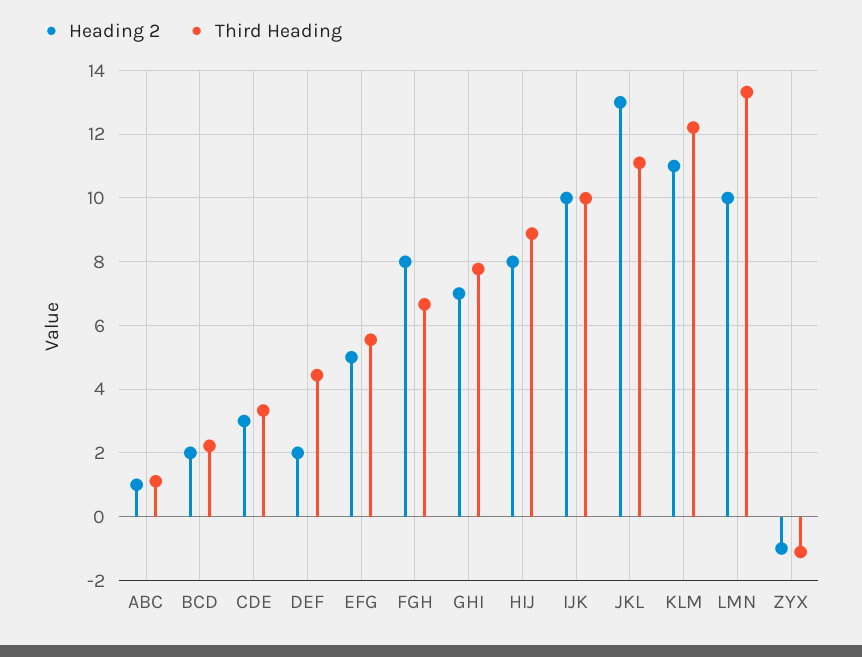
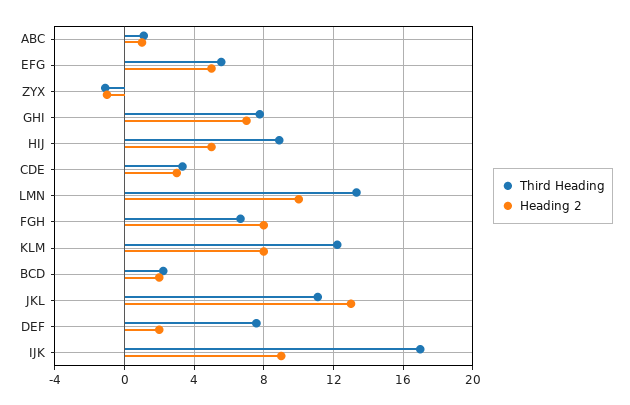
  {
    "Heading 2": {
      "ABC": 1,
      "BCD": 2,
      "CDE": 3,
      "DEF": 2,
      "EFG": 5,
      "FGH": 8,
      "GHI": 7,
-     "HIJ": 8,
+     "HIJ": 5,
-     "IJK": 10,
+     "IJK": 9,
      "JKL": 13,
-     "KLM": 11,
+     "KLM": 8,
      "LMN": 10,
      "ZYX": -1
    },
    "Third Heading": {
      "ABC": 1.2,
      "BCD": 2.2,
      "CDE": 3.4,
-     "DEF": 4.4,
+     "DEF": 7.5,
      "EFG": 5.6,
      "FGH": 6.6,
      "GHI": 7.8,
      "HIJ": 8.8,
-     "IJK": 10,
+     "IJK": 17,
      "JKL": 11.2,
      "KLM": 12.2,
      "LMN": 13.4,
      "ZYX": -1.2
    }
  }

